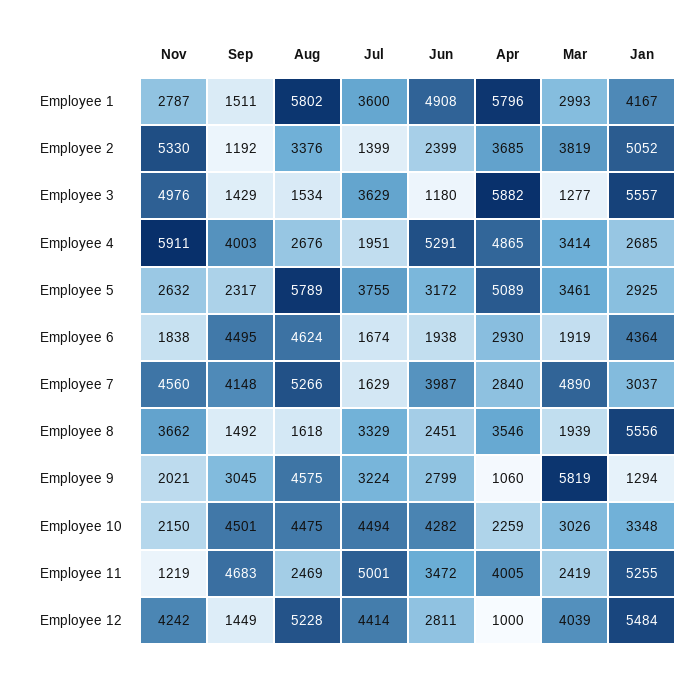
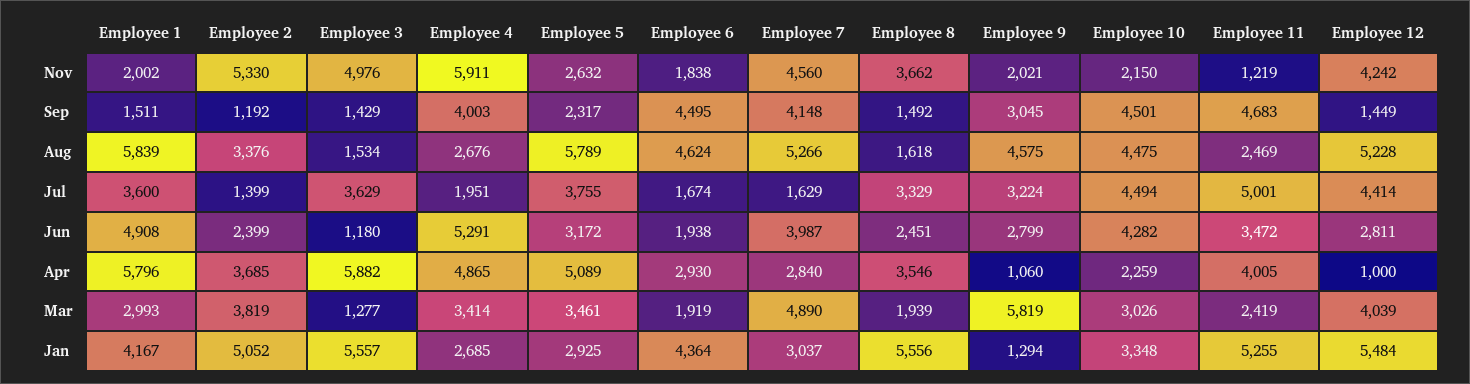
  {
    "Nov": {
-     "Employee 1": 2787,
+     "Employee 1": 2002,
      "Employee 2": 5330,
      "Employee 3": 4976,
      "Employee 4": 5911,
      "Employee 5": 2632,
      "Employee 6": 1838,
      "Employee 7": 4560,
      "Employee 8": 3662,
      "Employee 9": 2021,
      "Employee 10": 2150,
      "Employee 11": 1219,
      "Employee 12": 4242
    },
    "Sep": {
      "Employee 1": 1511,
      "Employee 2": 1192,
      "Employee 3": 1429,
      "Employee 4": 4003,
      "Employee 5": 2317,
      "Employee 6": 4495,
      "Employee 7": 4148,
      "Employee 8": 1492,
      "Employee 9": 3045,
      "Employee 10": 4501,
      "Employee 11": 4683,
      "Employee 12": 1449
    },
    "Aug": {
-     "Employee 1": 5802,
+     "Employee 1": 5839,
      "Employee 2": 3376,
      "Employee 3": 1534,
      "Employee 4": 2676,
      "Employee 5": 5789,
      "Employee 6": 4624,
      "Employee 7": 5266,
      "Employee 8": 1618,
      "Employee 9": 4575,
      "Employee 10": 4475,
      "Employee 11": 2469,
      "Employee 12": 5228
    },
    "Jul": {
      "Employee 1": 3600,
      "Employee 2": 1399,
      "Employee 3": 3629,
      "Employee 4": 1951,
      "Employee 5": 3755,
      "Employee 6": 1674,
      "Employee 7": 1629,
      "Employee 8": 3329,
      "Employee 9": 3224,
      "Employee 10": 4494,
      "Employee 11": 5001,
      "Employee 12": 4414
    },
    "Jun": {
      "Employee 1": 4908,
      "Employee 2": 2399,
      "Employee 3": 1180,
      "Employee 4": 5291,
      "Employee 5": 3172,
      "Employee 6": 1938,
      "Employee 7": 3987,
      "Employee 8": 2451,
      "Employee 9": 2799,
      "Employee 10": 4282,
      "Employee 11": 3472,
      "Employee 12": 2811
    },
    "Apr": {
      "Employee 1": 5796,
      "Employee 2": 3685,
      "Employee 3": 5882,
      "Employee 4": 4865,
      "Employee 5": 5089,
      "Employee 6": 2930,
      "Employee 7": 2840,
      "Employee 8": 3546,
      "Employee 9": 1060,
      "Employee 10": 2259,
      "Employee 11": 4005,
      "Employee 12": 1000
    },
    "Mar": {
      "Employee 1": 2993,
      "Employee 2": 3819,
      "Employee 3": 1277,
      "Employee 4": 3414,
      "Employee 5": 3461,
      "Employee 6": 1919,
      "Employee 7": 4890,
      "Employee 8": 1939,
      "Employee 9": 5819,
      "Employee 10": 3026,
      "Employee 11": 2419,
      "Employee 12": 4039
    },
    "Jan": {
      "Employee 1": 4167,
      "Employee 2": 5052,
      "Employee 3": 5557,
      "Employee 4": 2685,
      "Employee 5": 2925,
      "Employee 6": 4364,
      "Employee 7": 3037,
      "Employee 8": 5556,
      "Employee 9": 1294,
      "Employee 10": 3348,
      "Employee 11": 5255,
      "Employee 12": 5484
    }
  }

